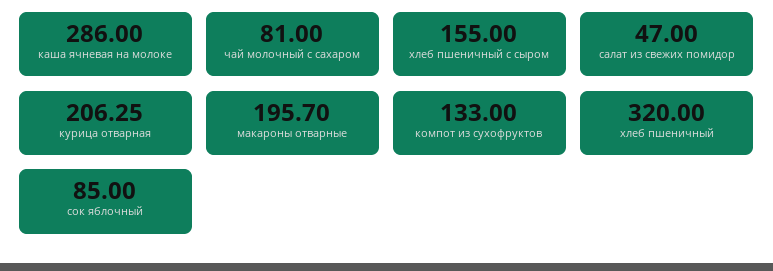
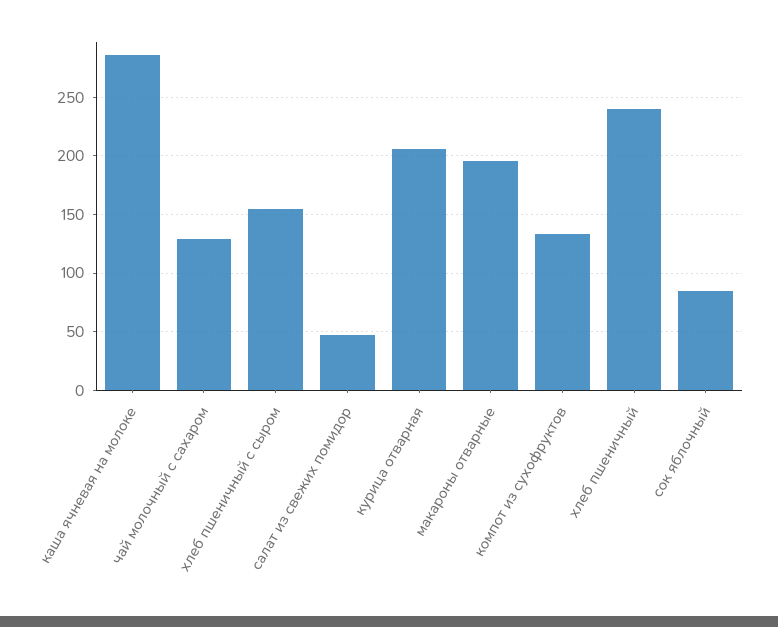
  {
    "каша ячневая на молоке": 286,
-   "чай молочный с сахаром": 81,
+   "чай молочный с сахаром": 130,
    "хлеб пшеничный с сыром": 155,
    "салат из свежих помидор": 47,
    "курица отварная": 206.25,
    "макароны отварные": 195.7,
    "компот из сухофруктов": 133,
-   "хлеб пшеничный": 320,
+   "хлеб пшеничный": 240,
    "сок яблочный": 85
  }

